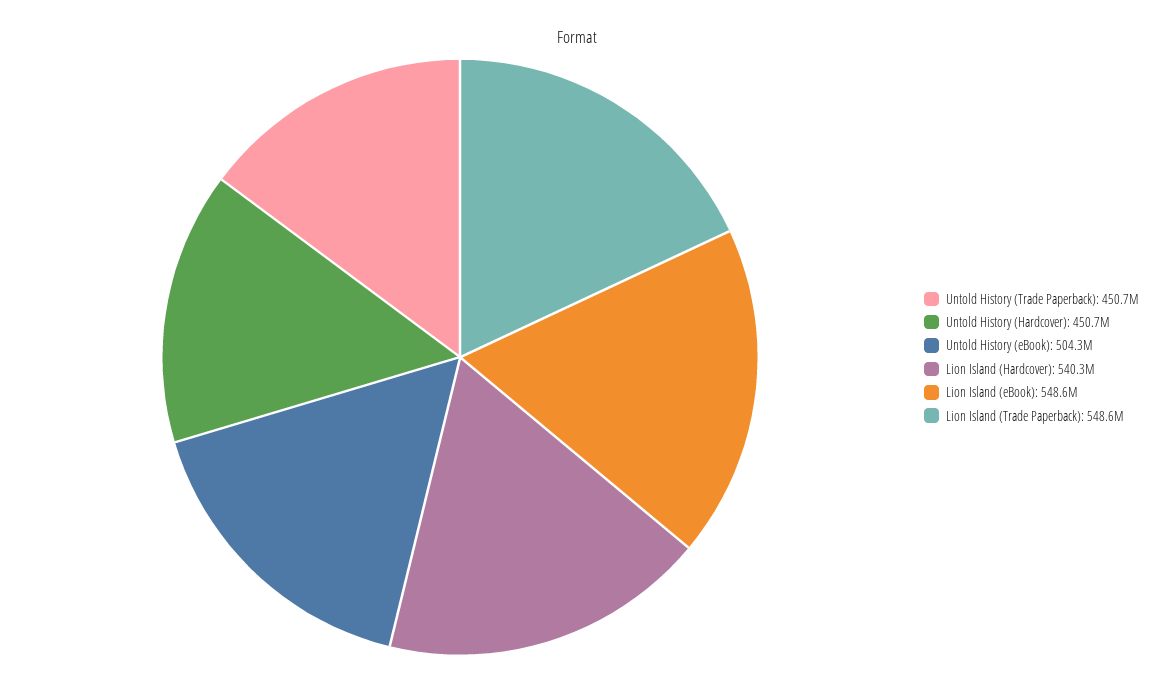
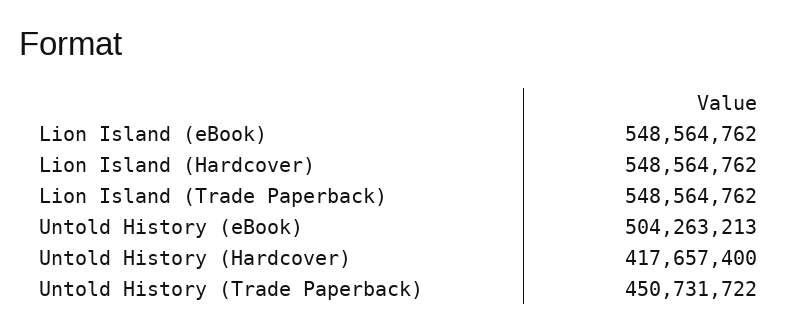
  {
    "Untold History (Trade Paperback)": 450731722,
-   "Untold History (Hardcover)": 450700000,
+   "Untold History (Hardcover)": 417657400,
    "Untold History (eBook)": 504263213,
-   "Lion Island (Hardcover)": 540300000,
+   "Lion Island (Hardcover)": 548564762,
    "Lion Island (eBook)": 548564762,
    "Lion Island (Trade Paperback)": 548564762
  }

